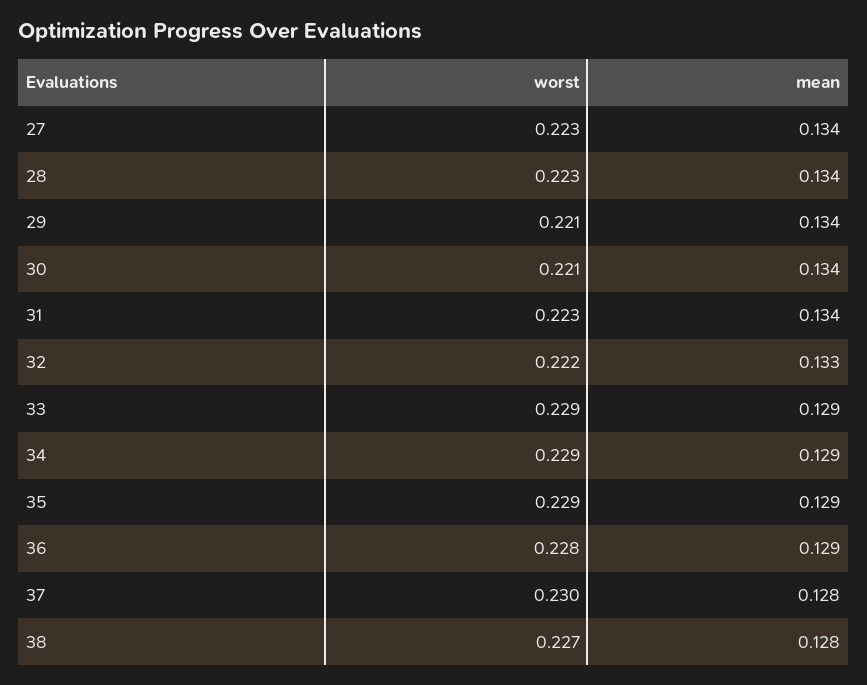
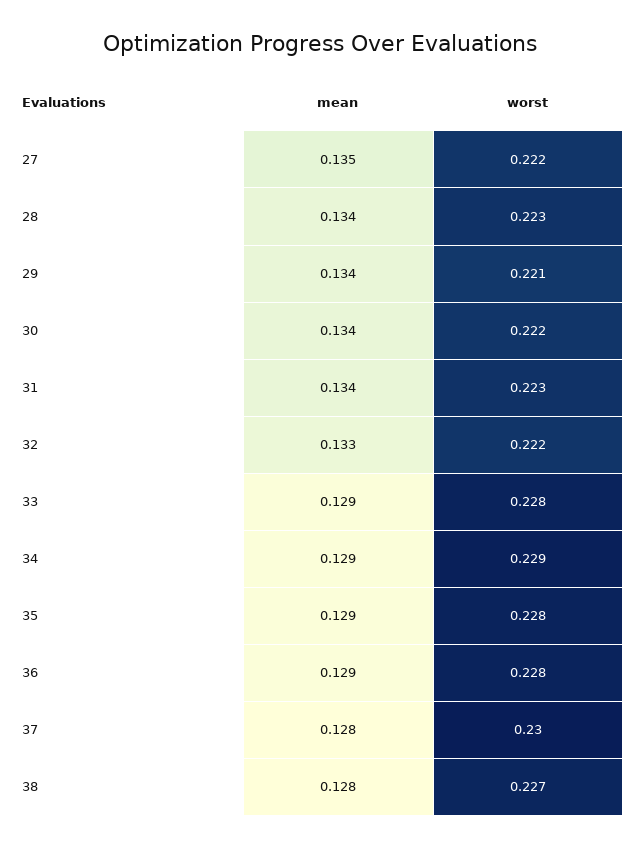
  {
    "worst": {
-     "27": 0.223,
+     "27": 0.222,
      "28": 0.223,
      "29": 0.221,
-     "30": 0.221,
+     "30": 0.222,
      "31": 0.223,
      "32": 0.222,
-     "33": 0.229,
+     "33": 0.228,
      "34": 0.229,
-     "35": 0.229,
+     "35": 0.228,
      "36": 0.228,
      "37": 0.23,
      "38": 0.227
    },
    "mean": {
-     "27": 0.134,
+     "27": 0.135,
      "28": 0.134,
      "29": 0.134,
      "30": 0.134,
      "31": 0.134,
      "32": 0.133,
      "33": 0.129,
      "34": 0.129,
      "35": 0.129,
      "36": 0.129,
      "37": 0.128,
      "38": 0.128
    }
  }

